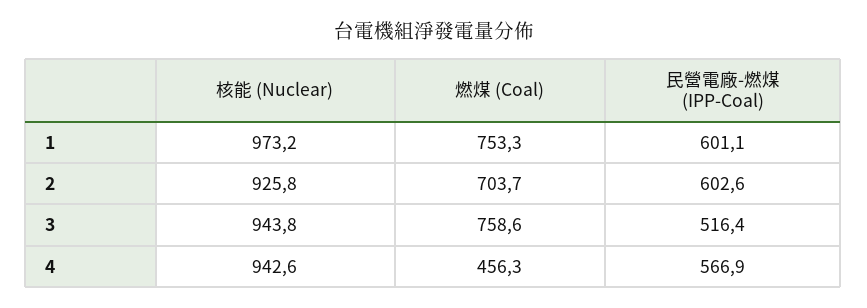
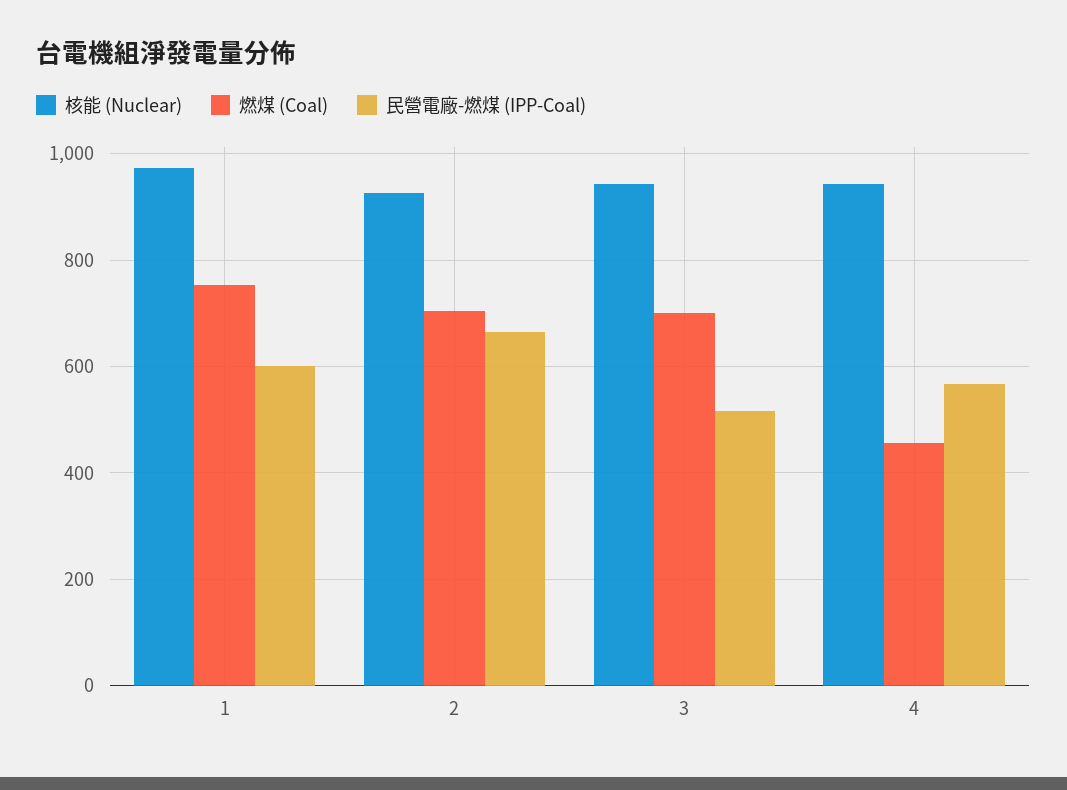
  {
    "核能 (Nuclear)": {
      "1": 973.2,
      "2": 925.8,
      "3": 943.8,
      "4": 942.6
    },
    "燃煤 (Coal)": {
      "1": 753.3,
      "2": 703.7,
-     "3": 758.6,
+     "3": 700,
      "4": 456.3
    },
    "民營電廠-燃煤 (IPP-Coal)": {
      "1": 601.1,
-     "2": 602.6,
+     "2": 660,
      "3": 516.4,
      "4": 566.9
    }
  }

